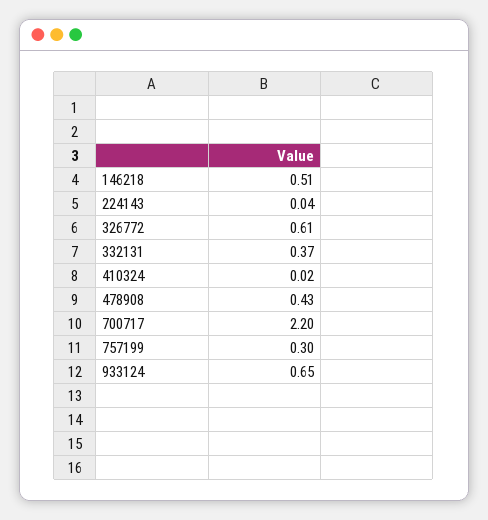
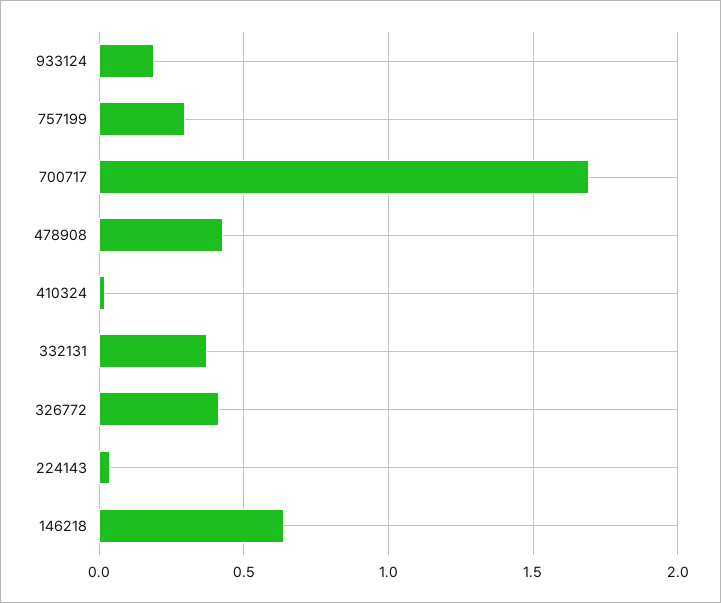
  {
-   "146218": 0.51,
+   "146218": 0.65,
    "224143": 0.04,
-   "326772": 0.61,
+   "326772": 0.4,
    "332131": 0.37,
    "410324": 0.02,
    "478908": 0.43,
-   "700717": 2.2,
+   "700717": 1.7,
    "757199": 0.3,
-   "933124": 0.65
+   "933124": 0.2
  }

